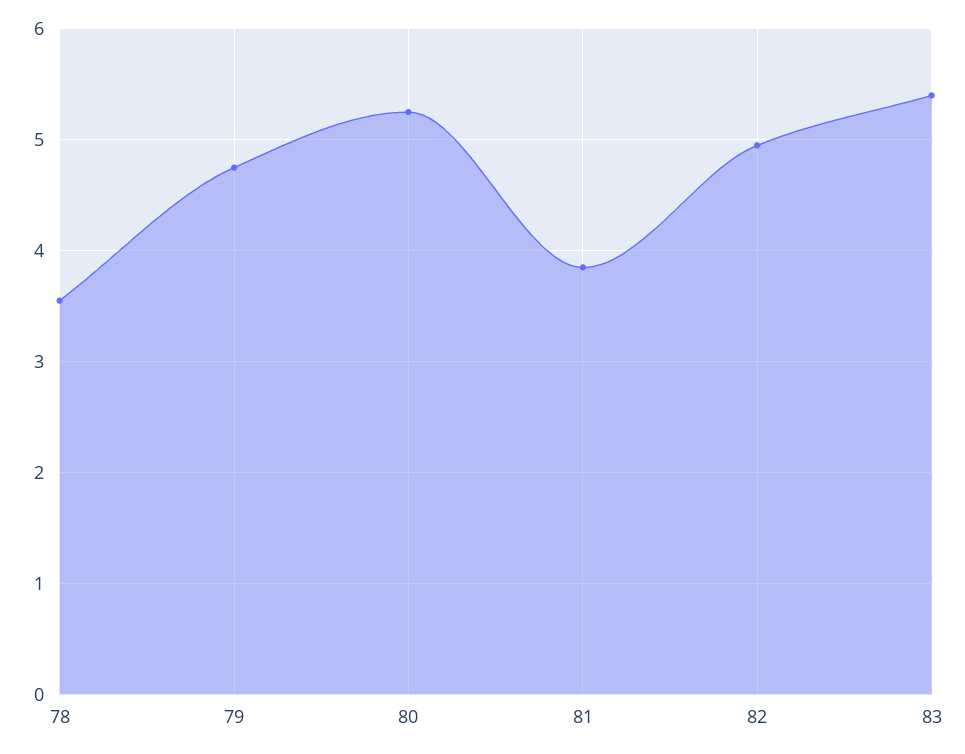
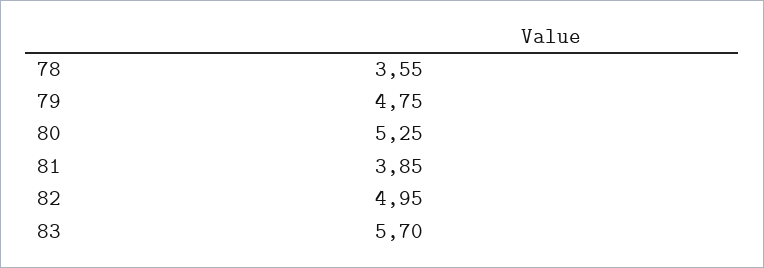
  {
    "78": 3.55,
    "79": 4.75,
    "80": 5.25,
    "81": 3.85,
    "82": 4.95,
-   "83": 5.4
+   "83": 5.7
  }

